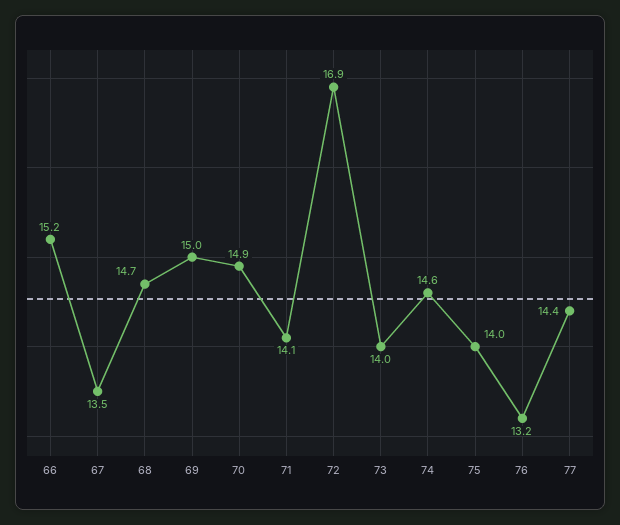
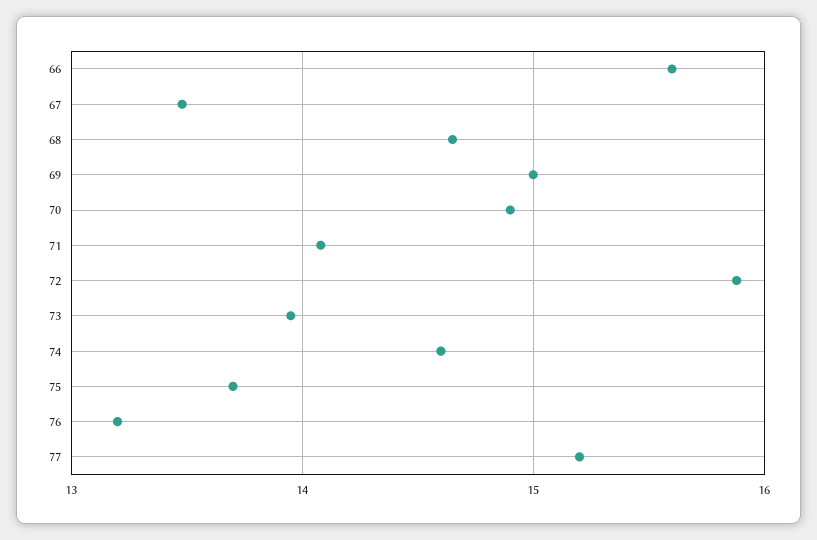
  {
-   "66": 15.2,
+   "66": 15.6,
    "67": 13.5,
    "68": 14.7,
    "69": 15,
    "70": 14.9,
    "71": 14.1,
-   "72": 16.9,
+   "72": 15.9,
    "73": 14,
    "74": 14.6,
-   "75": 14,
+   "75": 13.7,
    "76": 13.2,
-   "77": 14.4
+   "77": 15.2
  }

